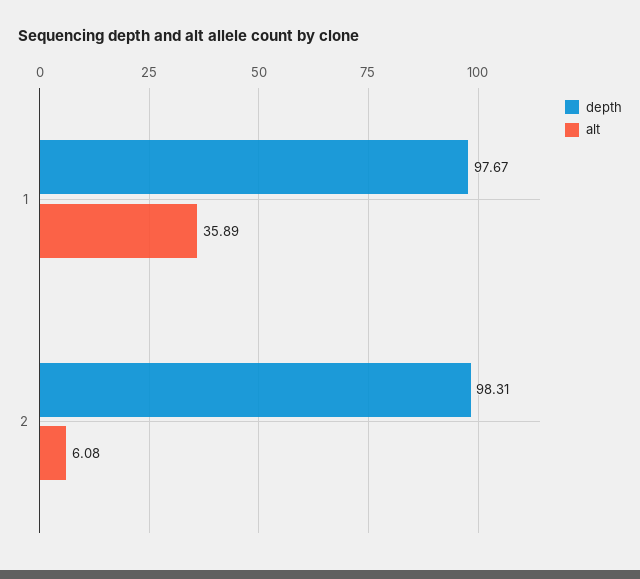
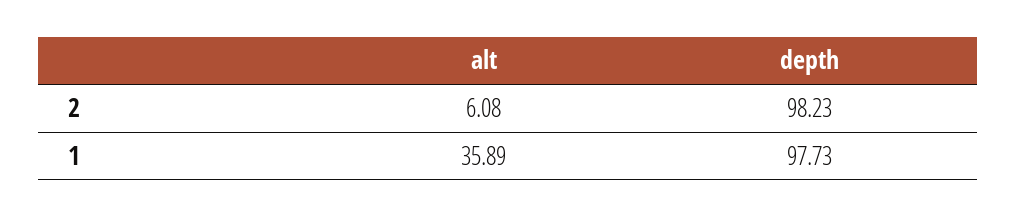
  {
    "depth": {
-     "1": 97.67,
+     "1": 97.73,
-     "2": 98.31
+     "2": 98.23
    },
    "alt": {
      "1": 35.89,
      "2": 6.08
    }
  }

